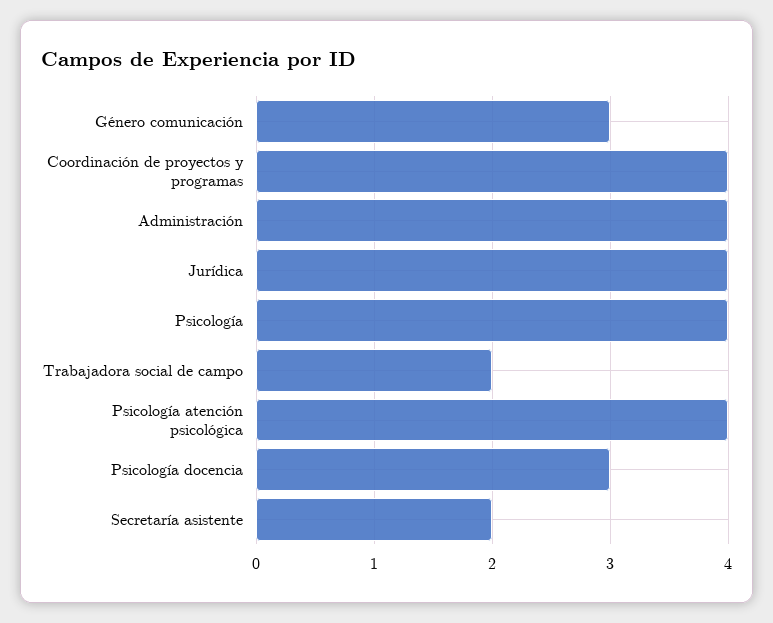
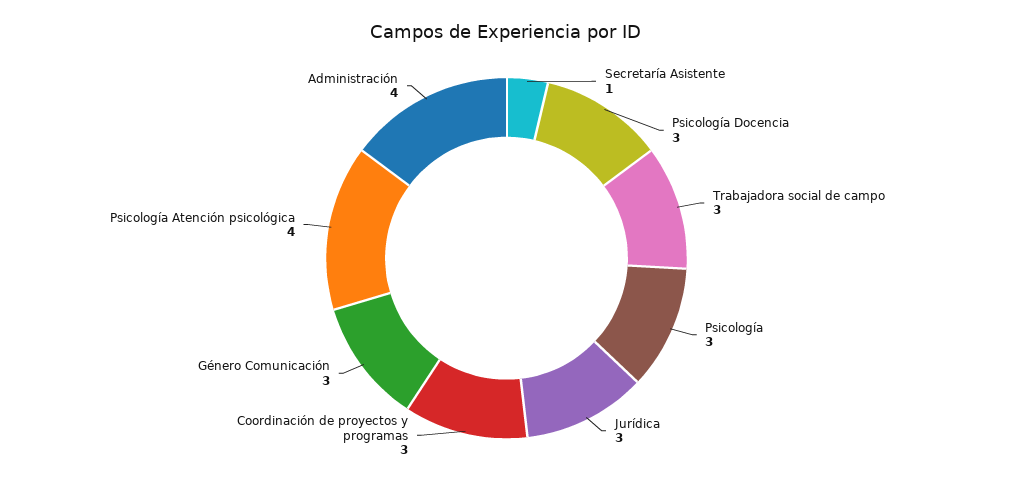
  {
    "Género comunicación": 3,
-   "Coordinación de proyectos y programas": 4,
+   "Coordinación de proyectos y programas": 3,
    "Administración": 4,
-   "Jurídica": 4,
+   "Jurídica": 3,
-   "Psicología": 4,
+   "Psicología": 3,
-   "Trabajadora social de campo": 2,
+   "Trabajadora social de campo": 3,
    "Psicología atención psicológica": 4,
    "Psicología docencia": 3,
-   "Secretaría asistente": 2
+   "Secretaría asistente": 1
  }

